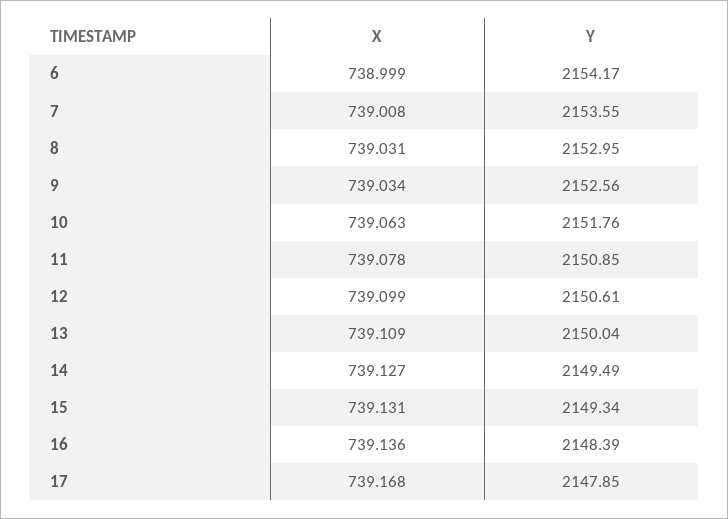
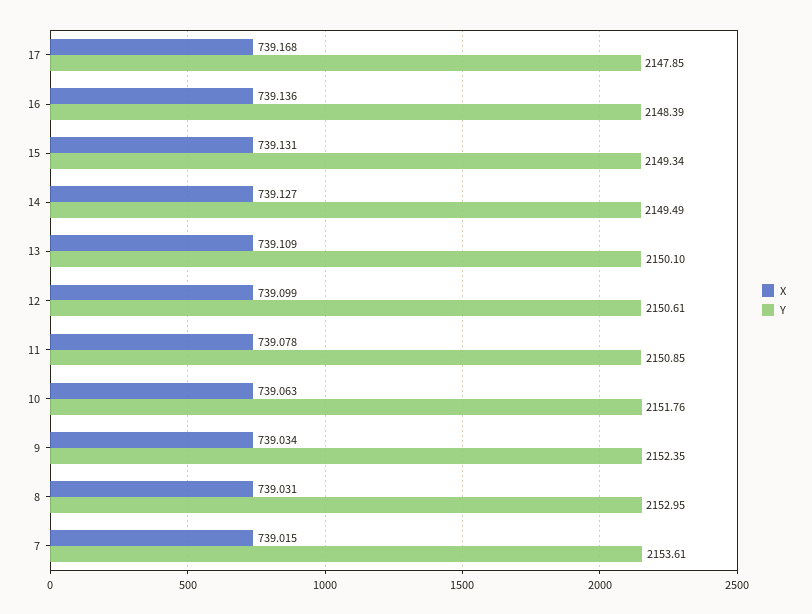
  {
    "X": {
-     "6": 738.999,
-     "7": 739.008,
+     "7": 739.015,
      "8": 739.031,
      "9": 739.034,
      "10": 739.063,
      "11": 739.078,
      "12": 739.099,
      "13": 739.109,
      "14": 739.127,
      "15": 739.131,
      "16": 739.136,
      "17": 739.168
    },
    "Y": {
-     "6": 2154.17,
-     "7": 2153.55,
+     "7": 2153.61,
      "8": 2152.95,
-     "9": 2152.56,
+     "9": 2152.35,
      "10": 2151.76,
      "11": 2150.85,
      "12": 2150.61,
-     "13": 2150.04,
+     "13": 2150.1,
      "14": 2149.49,
      "15": 2149.34,
      "16": 2148.39,
      "17": 2147.85
    }
  }

